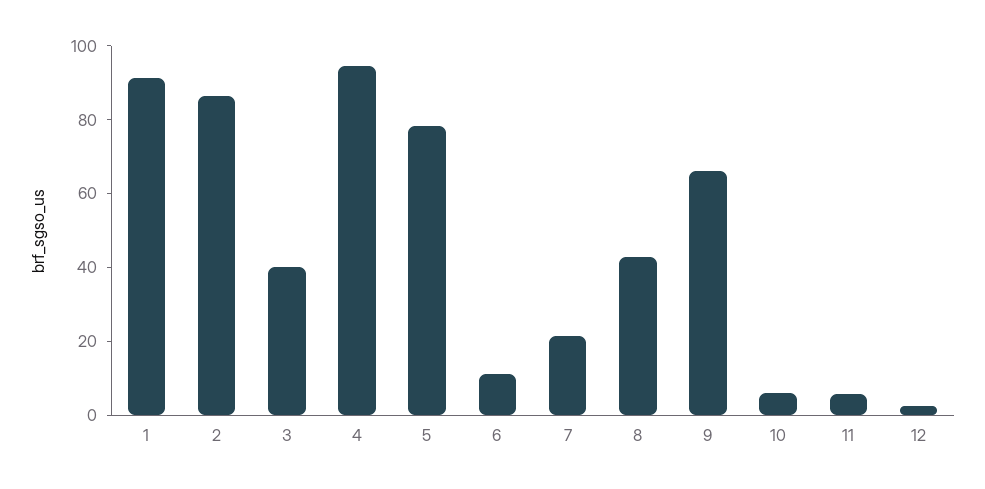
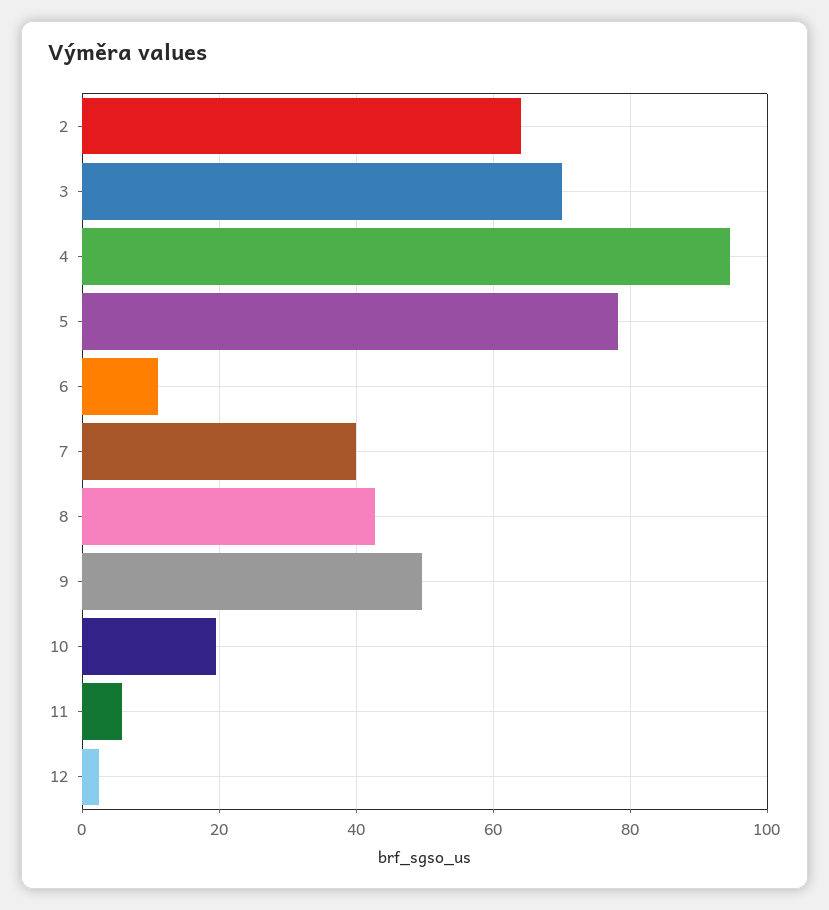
  {
-   "1": 90,
-   "2": 85,
+   "2": 64,
-   "3": 40,
+   "3": 70,
    "4": 94,
    "5": 78,
    "6": 12,
-   "7": 20,
+   "7": 40,
    "8": 42,
-   "9": 65,
+   "9": 50,
-   "10": 5,
+   "10": 20,
    "11": 6,
    "12": 2
  }

